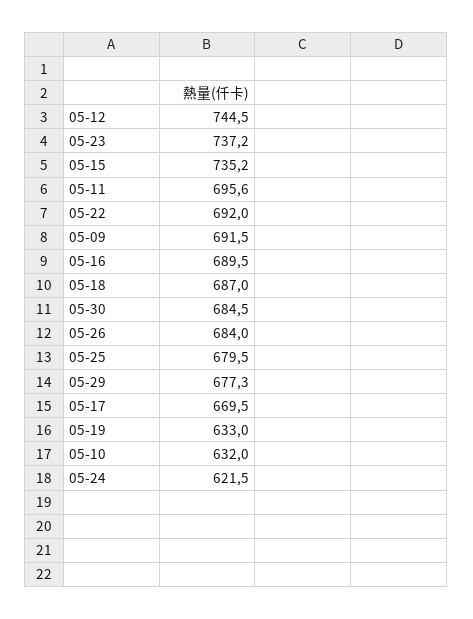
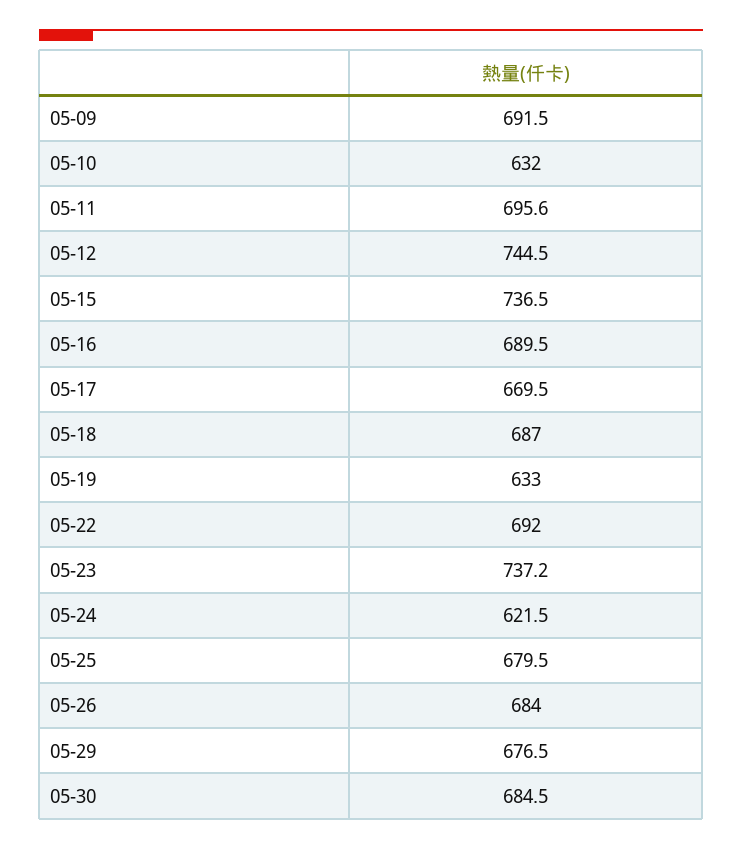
  {
    "05-12": 744.5,
    "05-23": 737.2,
-   "05-15": 735.2,
+   "05-15": 736.5,
    "05-11": 695.6,
    "05-22": 692,
    "05-09": 691.5,
    "05-16": 689.5,
    "05-18": 687,
    "05-30": 684.5,
    "05-26": 684,
    "05-25": 679.5,
-   "05-29": 677.3,
+   "05-29": 676.5,
    "05-17": 669.5,
    "05-19": 633,
    "05-10": 632,
    "05-24": 621.5
  }

